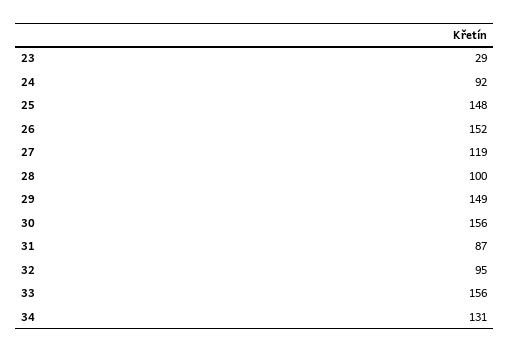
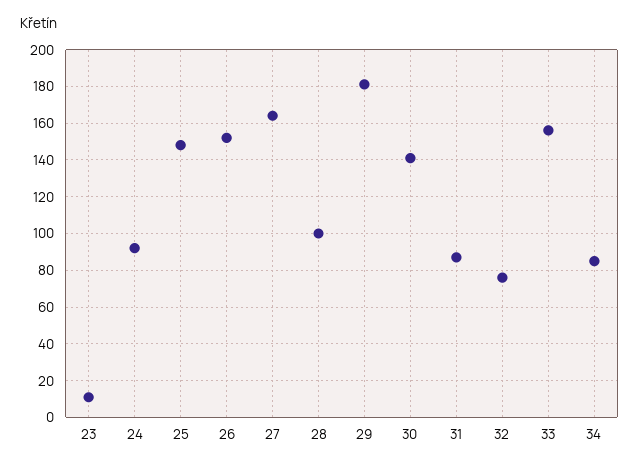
  {
-   "23": 29,
+   "23": 10,
    "24": 92,
    "25": 148,
    "26": 152,
-   "27": 119,
+   "27": 165,
    "28": 100,
-   "29": 149,
+   "29": 180,
-   "30": 156,
+   "30": 140,
    "31": 87,
-   "32": 95,
+   "32": 75,
    "33": 156,
-   "34": 131
+   "34": 85
  }

